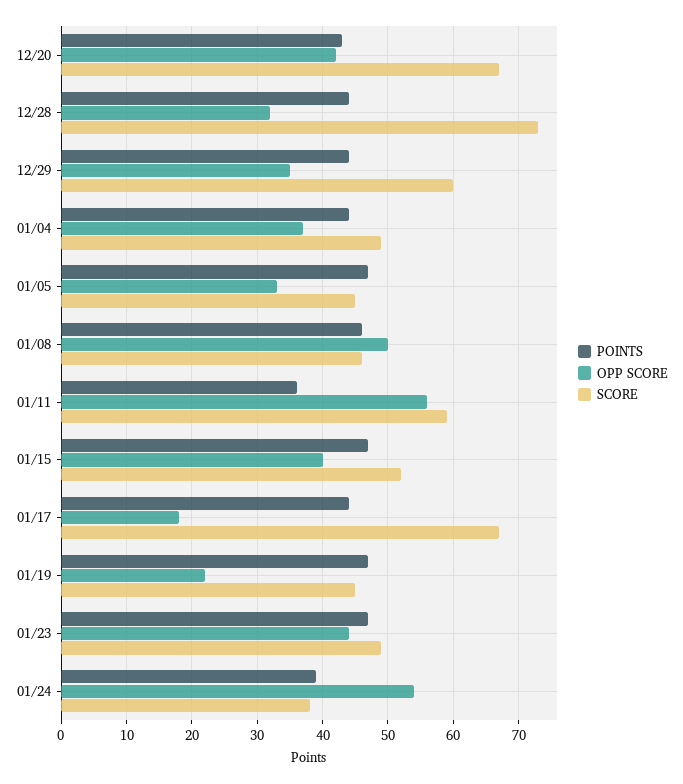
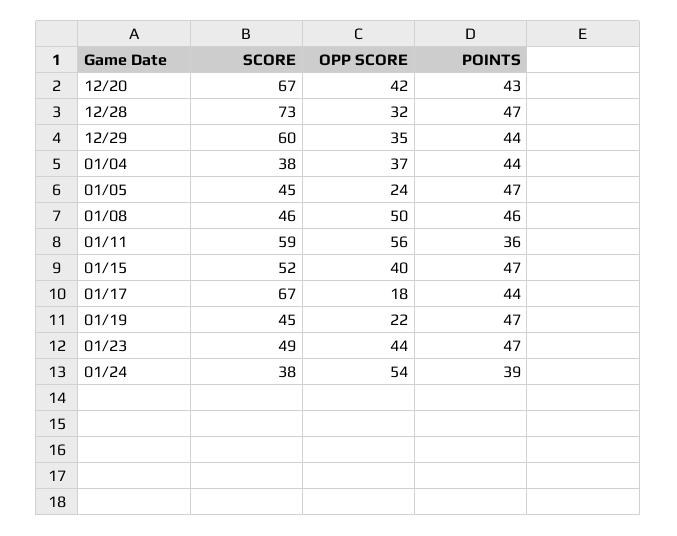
  {
    "POINTS": {
      "12/20": 43,
-     "12/28": 44,
+     "12/28": 47,
      "12/29": 44,
      "01/04": 44,
      "01/05": 47,
      "01/08": 46,
      "01/11": 36,
      "01/15": 47,
      "01/17": 44,
      "01/19": 47,
      "01/23": 47,
      "01/24": 39
    },
    "OPP SCORE": {
      "12/20": 42,
      "12/28": 32,
      "12/29": 35,
      "01/04": 37,
-     "01/05": 33,
+     "01/05": 24,
      "01/08": 50,
      "01/11": 56,
      "01/15": 40,
      "01/17": 18,
      "01/19": 22,
      "01/23": 44,
      "01/24": 54
    },
    "SCORE": {
      "12/20": 67,
      "12/28": 73,
      "12/29": 60,
-     "01/04": 49,
+     "01/04": 38,
      "01/05": 45,
      "01/08": 46,
      "01/11": 59,
      "01/15": 52,
      "01/17": 67,
      "01/19": 45,
      "01/23": 49,
      "01/24": 38
    }
  }

